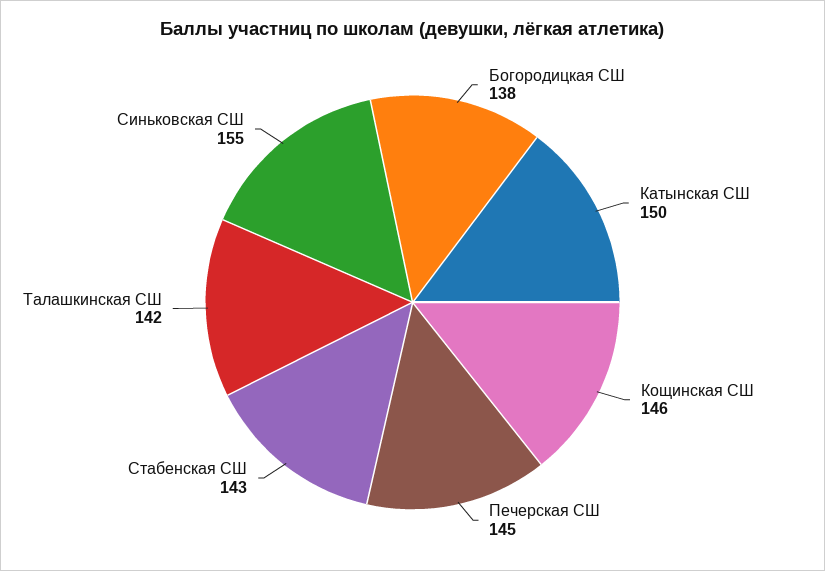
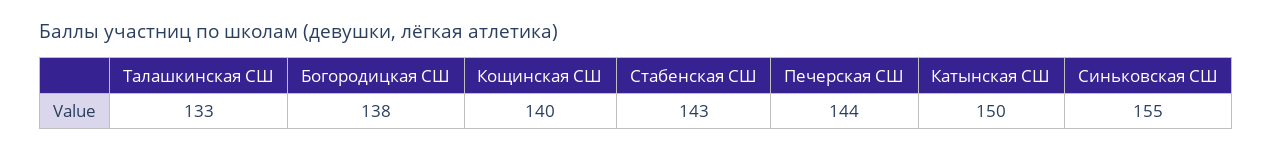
  {
    "Богородицкая СШ": 138,
    "Катынская СШ": 150,
-   "Кощинская СШ": 146,
+   "Кощинская СШ": 140,
-   "Печерская СШ": 145,
+   "Печерская СШ": 144,
    "Стабенская СШ": 143,
-   "Талашкинская СШ": 142,
+   "Талашкинская СШ": 133,
    "Синьковская СШ": 155
  }

